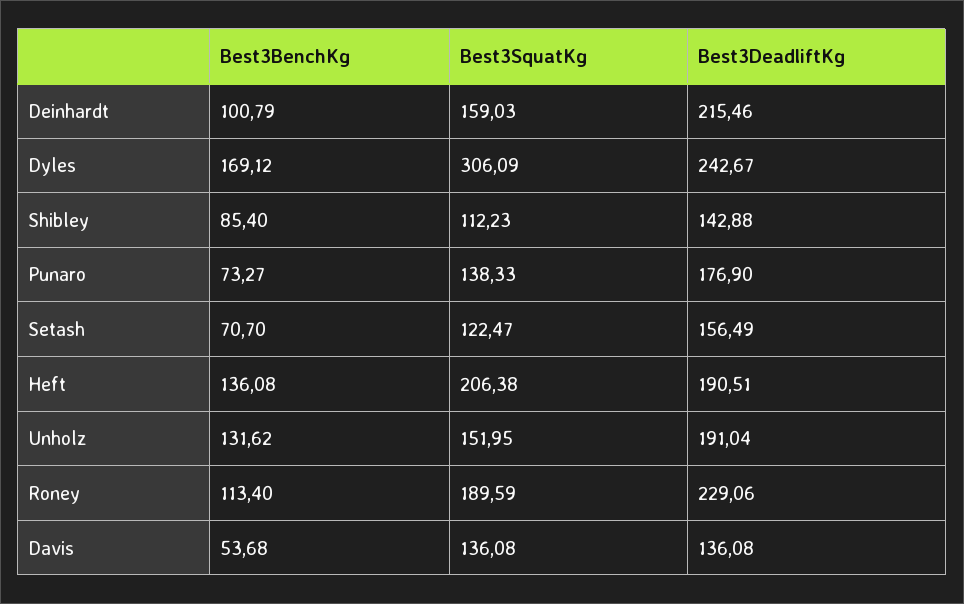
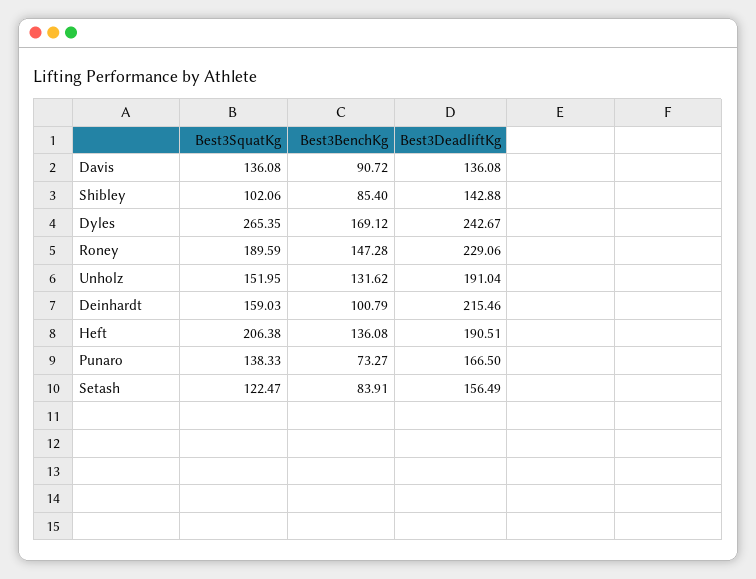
  {
    "Best3BenchKg": {
      "Deinhardt": 100.79,
      "Dyles": 169.12,
      "Shibley": 85.4,
      "Punaro": 73.27,
-     "Setash": 70.7,
+     "Setash": 83.91,
      "Heft": 136.08,
      "Unholz": 131.62,
-     "Roney": 113.4,
+     "Roney": 147.28,
-     "Davis": 53.68
+     "Davis": 90.72
    },
    "Best3SquatKg": {
      "Deinhardt": 159.03,
-     "Dyles": 306.09,
+     "Dyles": 265.35,
-     "Shibley": 112.23,
+     "Shibley": 102.06,
      "Punaro": 138.33,
      "Setash": 122.47,
      "Heft": 206.38,
      "Unholz": 151.95,
      "Roney": 189.59,
      "Davis": 136.08
    },
    "Best3DeadliftKg": {
      "Deinhardt": 215.46,
      "Dyles": 242.67,
      "Shibley": 142.88,
-     "Punaro": 176.9,
+     "Punaro": 166.5,
      "Setash": 156.49,
      "Heft": 190.51,
      "Unholz": 191.04,
      "Roney": 229.06,
      "Davis": 136.08
    }
  }

